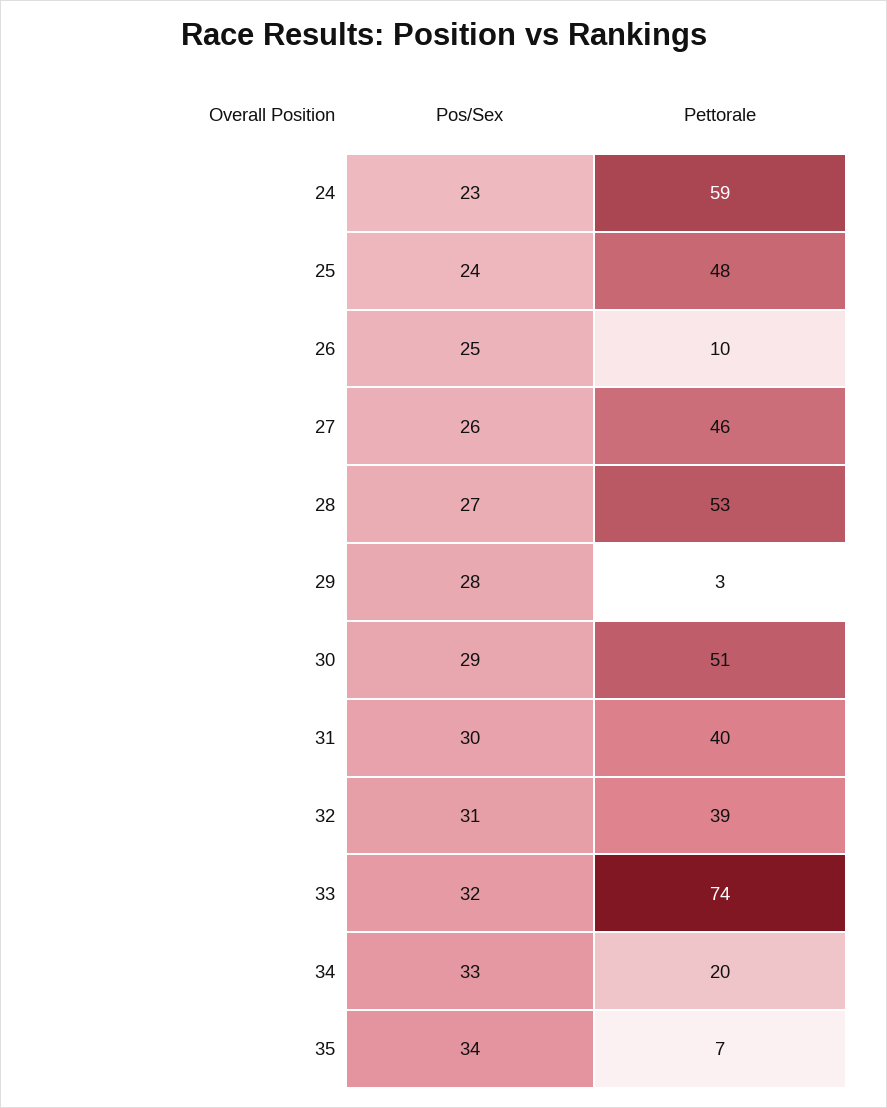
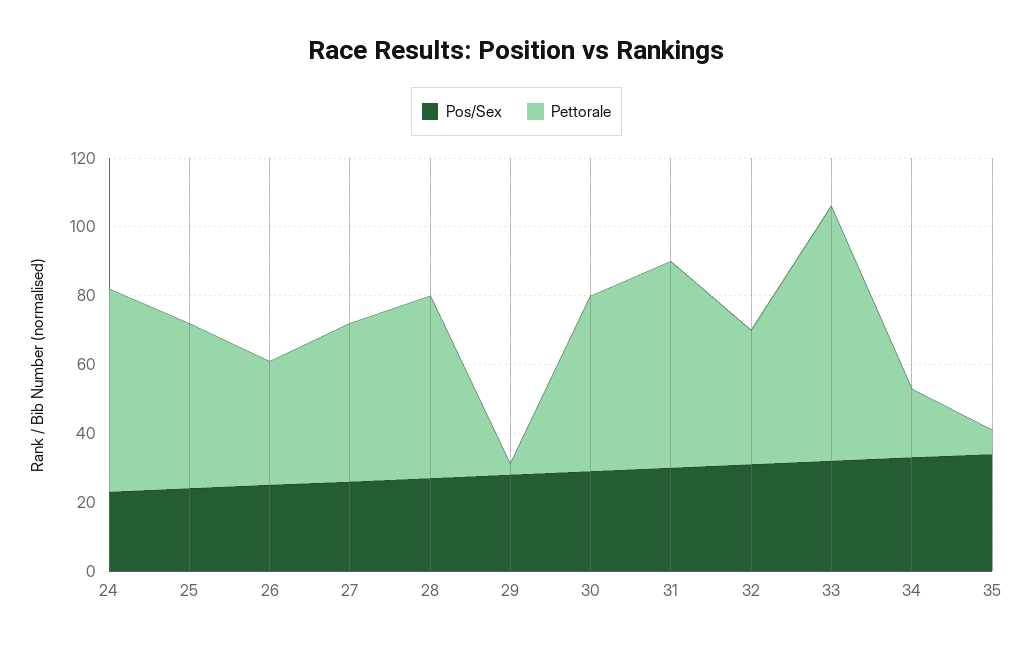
  {
    "Pos/Sex": {
      "24": 23,
      "25": 24,
      "26": 25,
      "27": 26,
      "28": 27,
      "29": 28,
      "30": 29,
      "31": 30,
      "32": 31,
      "33": 32,
      "34": 33,
      "35": 34
    },
    "Pettorale": {
      "24": 59,
      "25": 48,
-     "26": 10,
+     "26": 35,
      "27": 46,
      "28": 53,
      "29": 3,
      "30": 51,
-     "31": 40,
+     "31": 60,
      "32": 39,
      "33": 74,
      "34": 20,
      "35": 7
    }
  }

